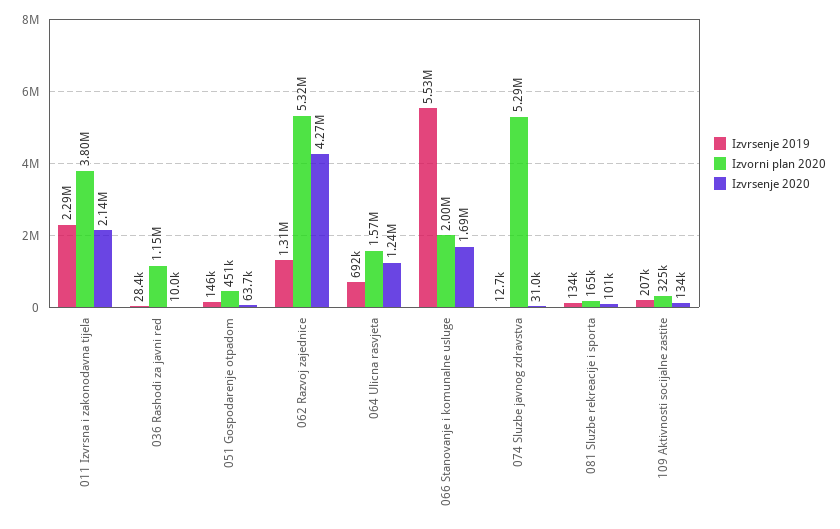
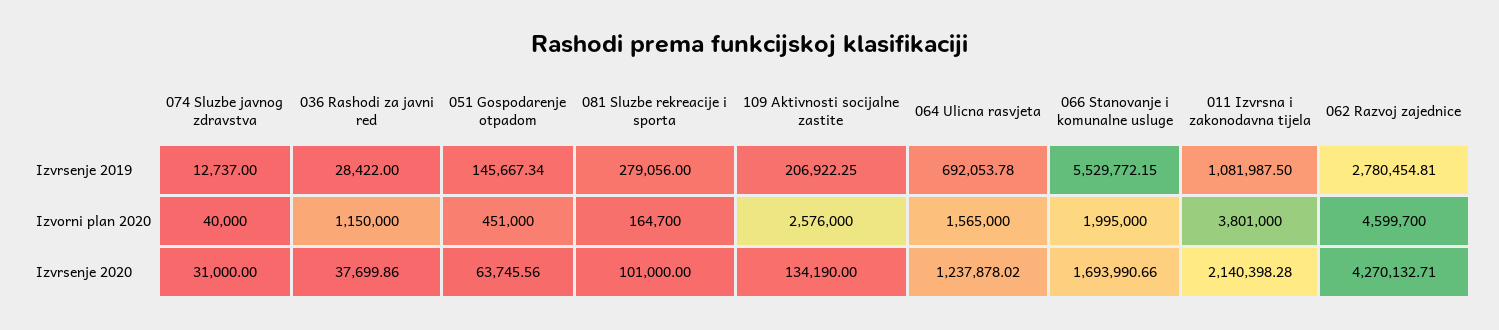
  {
    "Izvrsenje 2019": {
-     "011 Izvrsna i zakonodavna tijela": 2290000,
+     "011 Izvrsna i zakonodavna tijela": 1081987.5,
      "036 Rashodi za javni red": 28422,
      "051 Gospodarenje otpadom": 145667.34,
-     "062 Razvoj zajednice": 1310000,
+     "062 Razvoj zajednice": 2780454.81,
      "064 Ulicna rasvjeta": 692053.78,
      "066 Stanovanje i komunalne usluge": 5529772.15,
      "074 Sluzbe javnog zdravstva": 12737,
-     "081 Sluzbe rekreacije i sporta": 134000,
+     "081 Sluzbe rekreacije i sporta": 279056,
      "109 Aktivnosti socijalne zastite": 206922.25
    },
    "Izvorni plan 2020": {
      "011 Izvrsna i zakonodavna tijela": 3801000,
      "036 Rashodi za javni red": 1150000,
      "051 Gospodarenje otpadom": 451000,
-     "062 Razvoj zajednice": 5320000,
+     "062 Razvoj zajednice": 4599700,
      "064 Ulicna rasvjeta": 1565000,
      "066 Stanovanje i komunalne usluge": 1995000,
-     "074 Sluzbe javnog zdravstva": 5290000,
+     "074 Sluzbe javnog zdravstva": 40000,
      "081 Sluzbe rekreacije i sporta": 164700,
-     "109 Aktivnosti socijalne zastite": 325000
+     "109 Aktivnosti socijalne zastite": 2576000
    },
    "Izvrsenje 2020": {
      "011 Izvrsna i zakonodavna tijela": 2140398.28,
-     "036 Rashodi za javni red": 10000,
+     "036 Rashodi za javni red": 37699.86,
      "051 Gospodarenje otpadom": 63745.56,
      "062 Razvoj zajednice": 4270132.71,
      "064 Ulicna rasvjeta": 1237878.02,
      "066 Stanovanje i komunalne usluge": 1693990.66,
      "074 Sluzbe javnog zdravstva": 31000,
      "081 Sluzbe rekreacije i sporta": 101000,
      "109 Aktivnosti socijalne zastite": 134190
    }
  }

